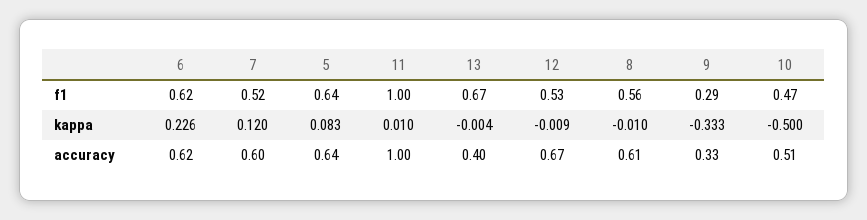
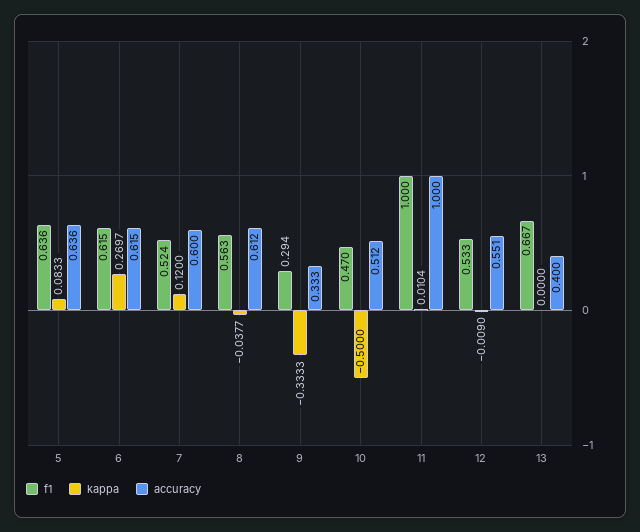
  {
    "f1": {
      "6": 0.615,
      "7": 0.524,
      "5": 0.636,
      "11": 1,
      "13": 0.667,
      "12": 0.533,
      "8": 0.563,
      "9": 0.294,
      "10": 0.47
    },
    "kappa": {
-     "6": 0.226,
+     "6": 0.2697,
      "7": 0.12,
      "5": 0.0833,
      "11": 0.0104,
-     "13": -0.004,
+     "13": 0,
      "12": -0.009,
-     "8": -0.01,
+     "8": -0.0377,
      "9": -0.3333,
      "10": -0.5
    },
    "accuracy": {
      "6": 0.615,
      "7": 0.6,
      "5": 0.636,
      "11": 1,
      "13": 0.4,
-     "12": 0.67,
+     "12": 0.551,
      "8": 0.612,
      "9": 0.333,
      "10": 0.512
    }
  }

